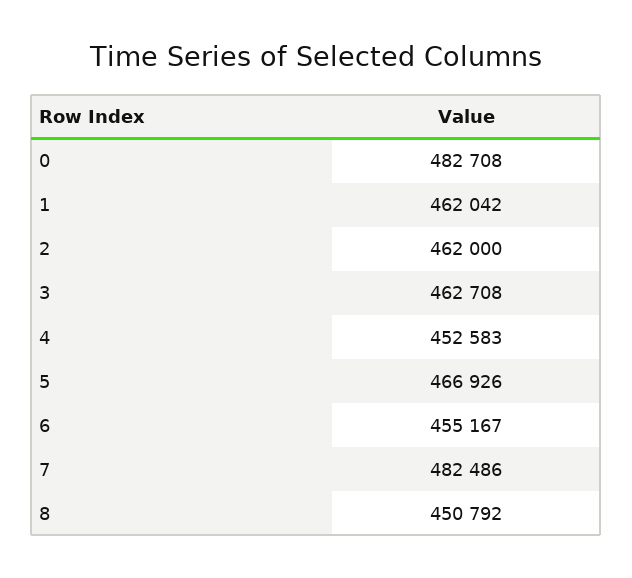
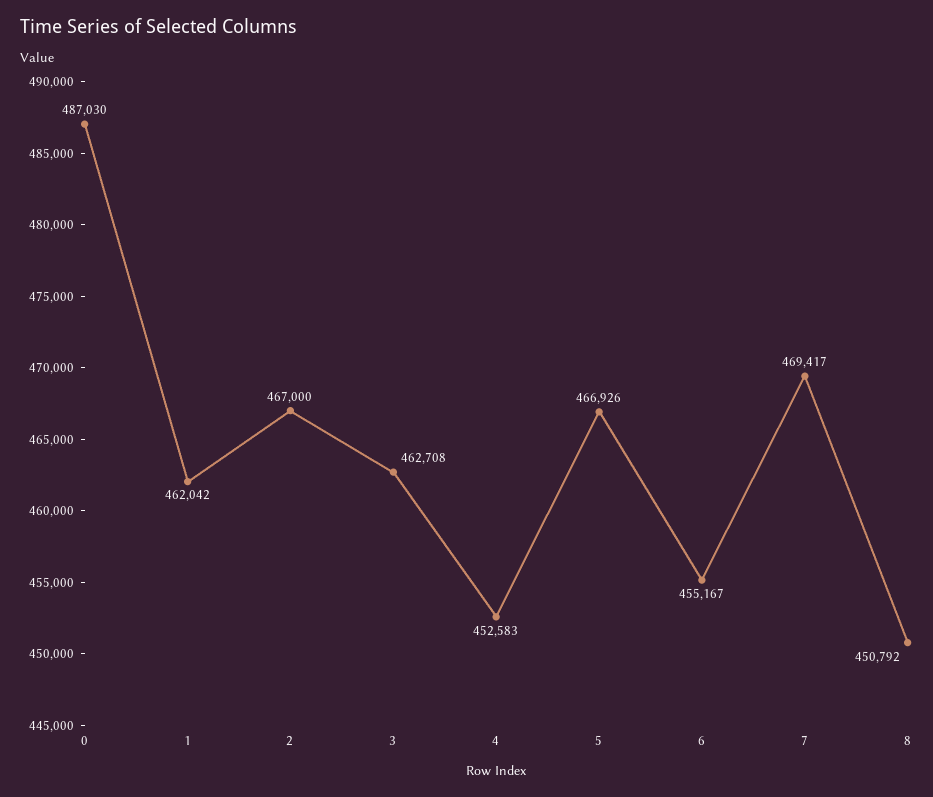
  {
-   "0": 482708,
+   "0": 487030,
    "1": 462042,
-   "2": 462000,
+   "2": 467000,
    "3": 462708,
    "4": 452583,
    "5": 466926,
    "6": 455167,
-   "7": 482486,
+   "7": 469417,
    "8": 450792
  }

